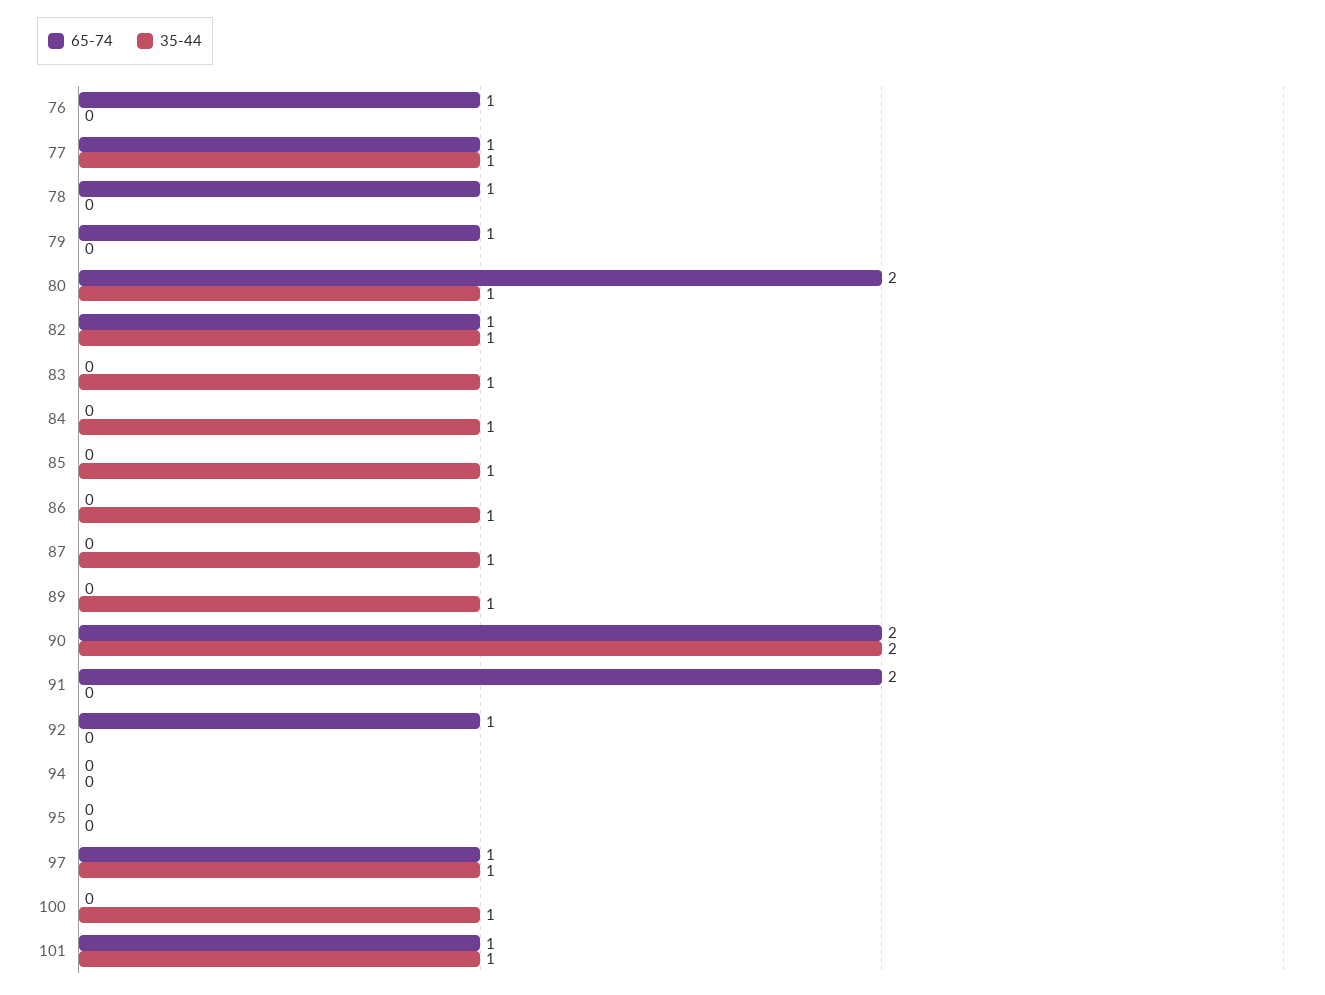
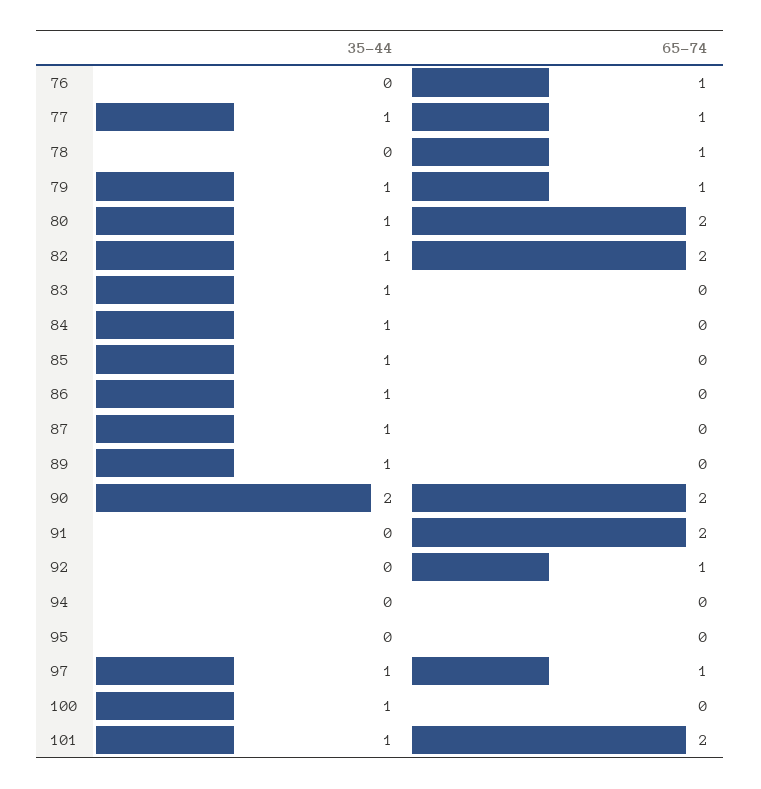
  {
    "65-74": {
      "76": 1,
      "77": 1,
      "78": 1,
      "79": 1,
      "80": 2,
-     "82": 1,
+     "82": 2,
      "83": 0,
      "84": 0,
      "85": 0,
      "86": 0,
      "87": 0,
      "89": 0,
      "90": 2,
      "91": 2,
      "92": 1,
      "94": 0,
      "95": 0,
      "97": 1,
      "100": 0,
-     "101": 1
+     "101": 2
    },
    "35-44": {
      "76": 0,
      "77": 1,
      "78": 0,
-     "79": 0,
+     "79": 1,
      "80": 1,
      "82": 1,
      "83": 1,
      "84": 1,
      "85": 1,
      "86": 1,
      "87": 1,
      "89": 1,
      "90": 2,
      "91": 0,
      "92": 0,
      "94": 0,
      "95": 0,
      "97": 1,
      "100": 1,
      "101": 1
    }
  }

